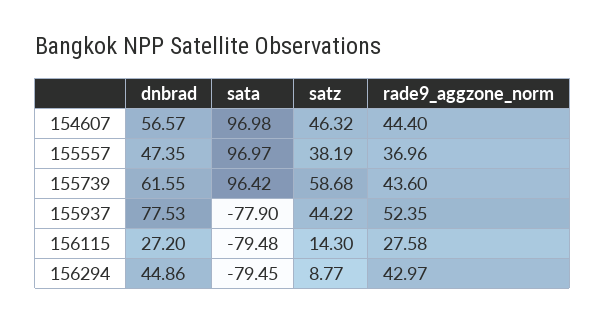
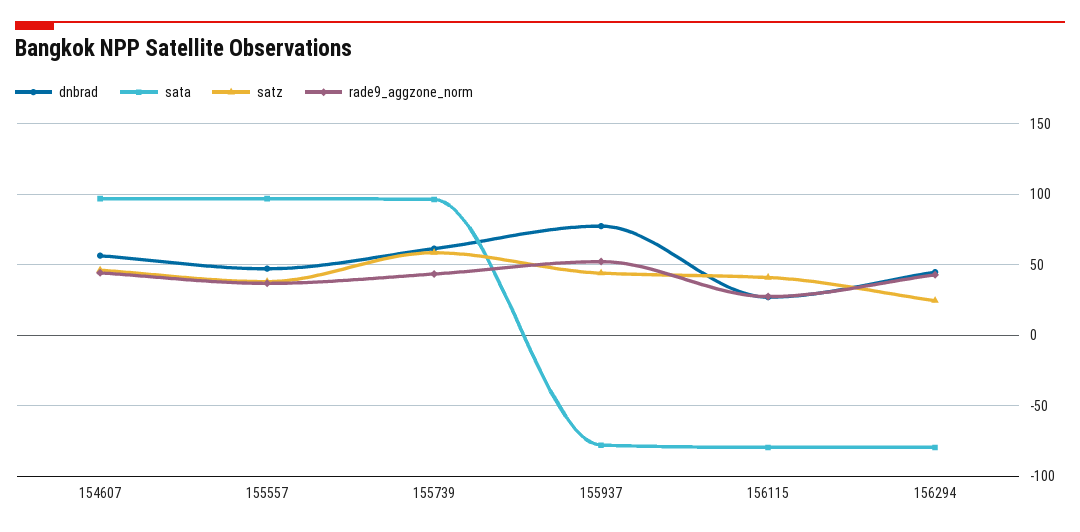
  {
    "dnbrad": {
      "154607": 56.57,
      "155557": 47.35,
      "155739": 61.55,
      "155937": 77.53,
      "156115": 27.2,
      "156294": 44.86
    },
    "sata": {
      "154607": 96.98,
      "155557": 96.97,
      "155739": 96.42,
      "155937": -77.9,
      "156115": -79.48,
      "156294": -79.45
    },
    "satz": {
      "154607": 46.32,
      "155557": 38.19,
      "155739": 58.68,
      "155937": 44.22,
-     "156115": 14.3,
+     "156115": 40,
-     "156294": 8.77
+     "156294": 25
    },
    "rade9_aggzone_norm": {
      "154607": 44.4,
      "155557": 36.96,
      "155739": 43.6,
      "155937": 52.35,
      "156115": 27.58,
      "156294": 42.97
    }
  }

